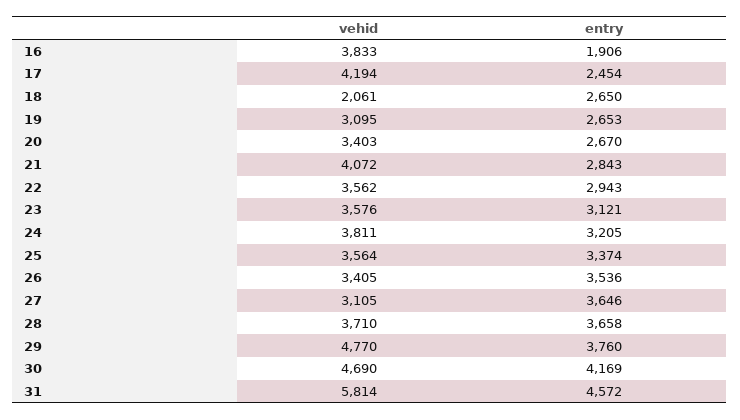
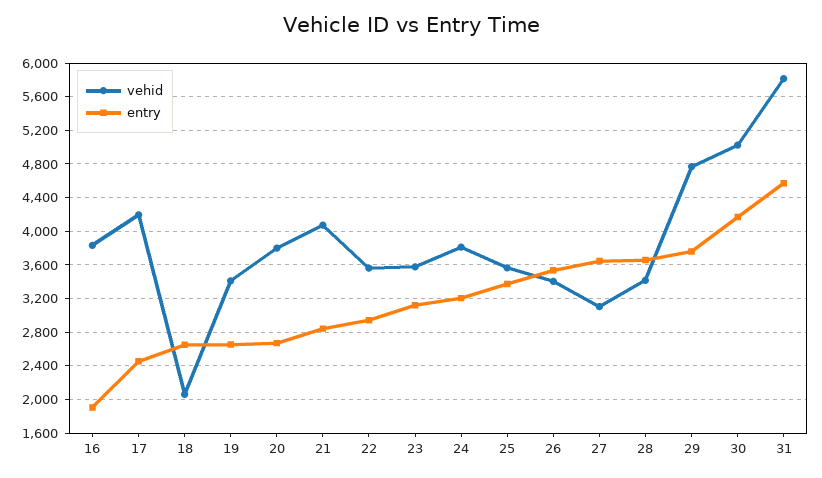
  {
    "vehid": {
      "16": 3833,
      "17": 4194,
      "18": 2061,
-     "19": 3095,
+     "19": 3400,
-     "20": 3403,
+     "20": 3800,
      "21": 4072,
      "22": 3562,
      "23": 3576,
      "24": 3811,
      "25": 3564,
      "26": 3405,
      "27": 3105,
-     "28": 3710,
+     "28": 3400,
      "29": 4770,
-     "30": 4690,
+     "30": 5000,
      "31": 5814
    },
    "entry": {
      "16": 1906,
      "17": 2454,
      "18": 2650,
      "19": 2653,
      "20": 2670,
      "21": 2843,
      "22": 2943,
      "23": 3121,
      "24": 3205,
      "25": 3374,
      "26": 3536,
      "27": 3646,
      "28": 3658,
      "29": 3760,
      "30": 4169,
      "31": 4572
    }
  }

